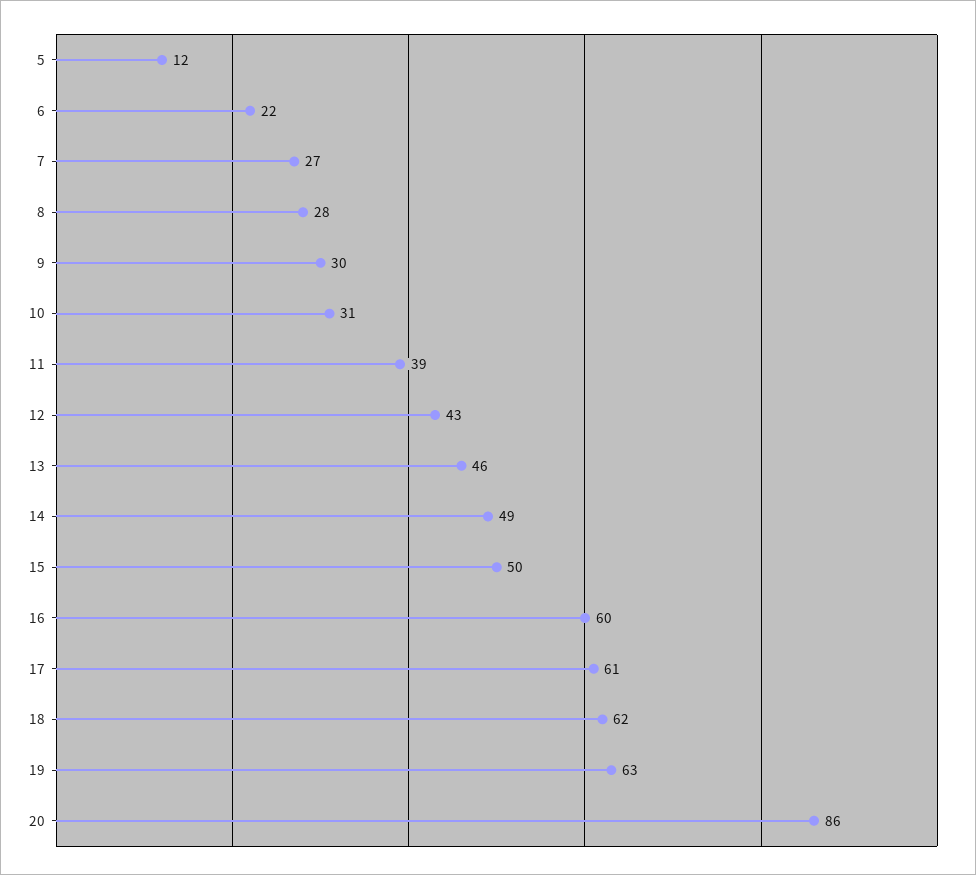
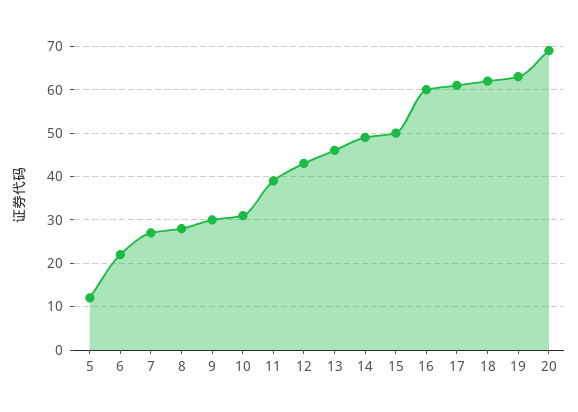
  {
    "5": 12,
    "6": 22,
    "7": 27,
    "8": 28,
    "9": 30,
    "10": 31,
    "11": 39,
    "12": 43,
    "13": 46,
    "14": 49,
    "15": 50,
    "16": 60,
    "17": 61,
    "18": 62,
    "19": 63,
-   "20": 86
+   "20": 70
  }

